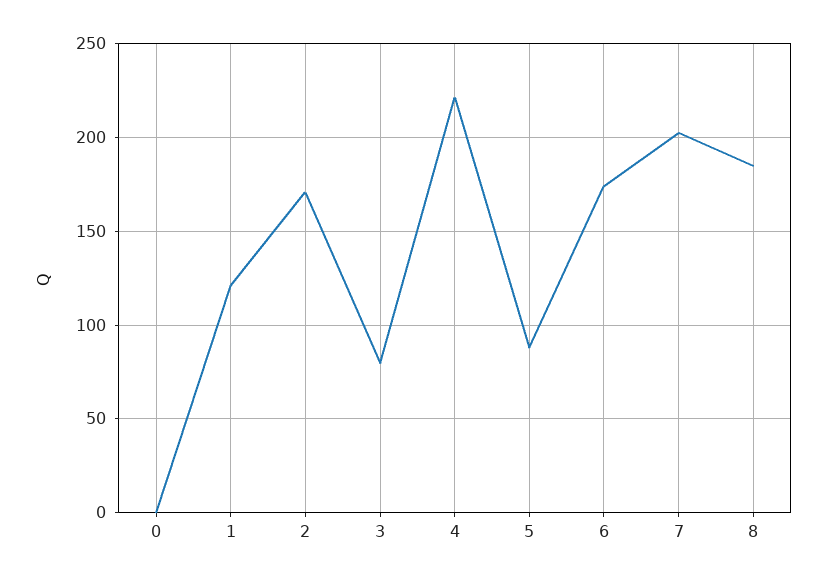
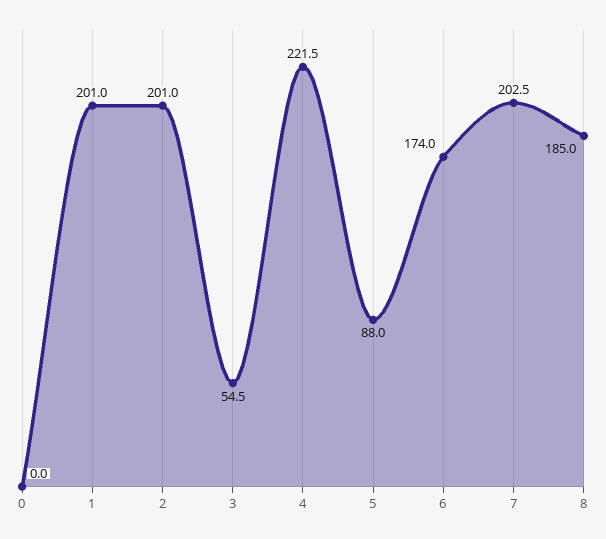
  {
    "0": 0,
-   "1": 120,
+   "1": 201,
-   "2": 170,
+   "2": 201,
-   "3": 80,
+   "3": 54.5,
    "4": 221.5,
    "5": 88,
    "6": 174,
    "7": 202.5,
    "8": 185
  }

